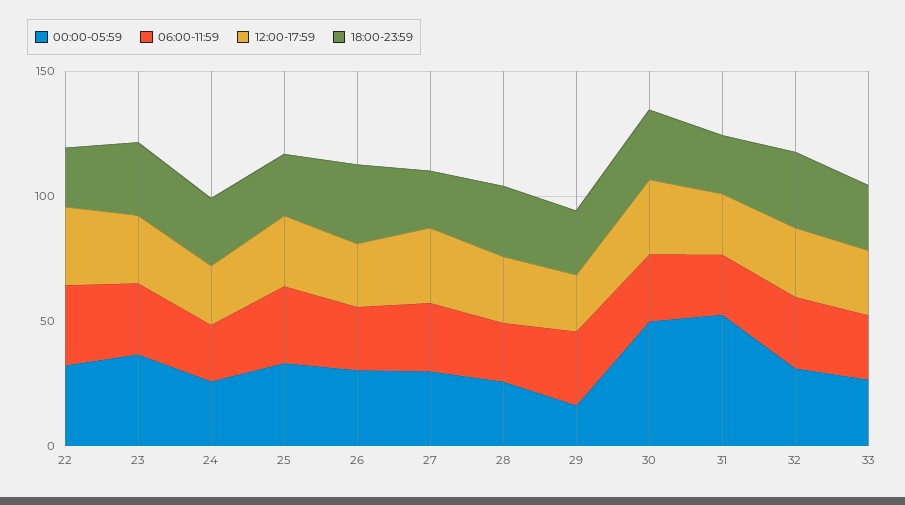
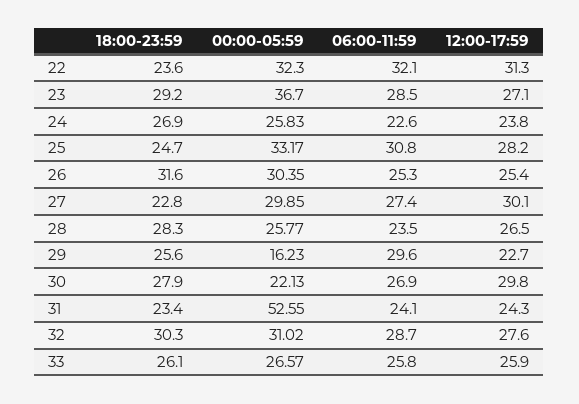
  {
    "00:00-05:59": {
      "22": 32.3,
      "23": 36.7,
      "24": 25.83,
      "25": 33.17,
      "26": 30.35,
      "27": 29.85,
      "28": 25.77,
      "29": 16.23,
-     "30": 50,
+     "30": 22.13,
      "31": 52.55,
      "32": 31.02,
      "33": 26.57
    },
    "06:00-11:59": {
      "22": 32.1,
      "23": 28.5,
      "24": 22.6,
      "25": 30.8,
      "26": 25.3,
      "27": 27.4,
      "28": 23.5,
      "29": 29.6,
      "30": 26.9,
      "31": 24.1,
      "32": 28.7,
      "33": 25.8
    },
    "12:00-17:59": {
      "22": 31.3,
      "23": 27.1,
      "24": 23.8,
      "25": 28.2,
      "26": 25.4,
      "27": 30.1,
      "28": 26.5,
      "29": 22.7,
      "30": 29.8,
      "31": 24.3,
      "32": 27.6,
      "33": 25.9
    },
    "18:00-23:59": {
      "22": 23.6,
      "23": 29.2,
      "24": 26.9,
      "25": 24.7,
      "26": 31.6,
      "27": 22.8,
      "28": 28.3,
      "29": 25.6,
      "30": 27.9,
      "31": 23.4,
      "32": 30.3,
      "33": 26.1
    }
  }

